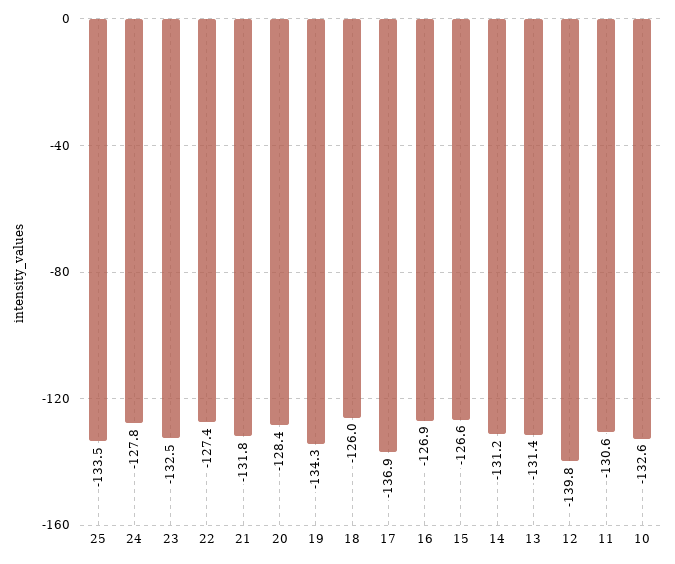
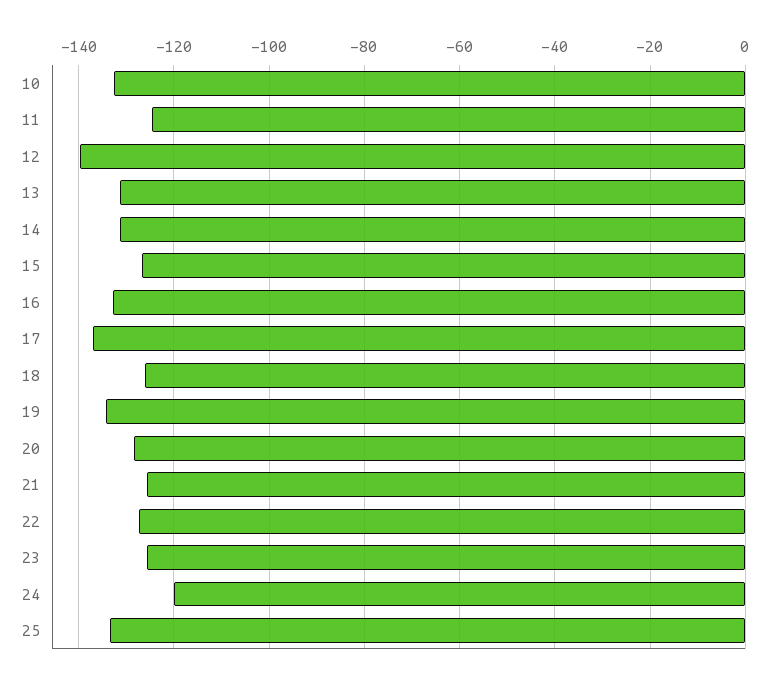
  {
    "25": -133.5,
-   "24": -127.8,
+   "24": -120,
-   "23": -132.5,
+   "23": -126,
    "22": -127.4,
-   "21": -131.8,
+   "21": -126,
    "20": -128.4,
    "19": -134.3,
    "18": -126,
    "17": -136.9,
-   "16": -126.9,
+   "16": -132,
    "15": -126.6,
    "14": -131.2,
    "13": -131.4,
    "12": -139.8,
-   "11": -130.6,
+   "11": -124,
    "10": -132.6
  }

